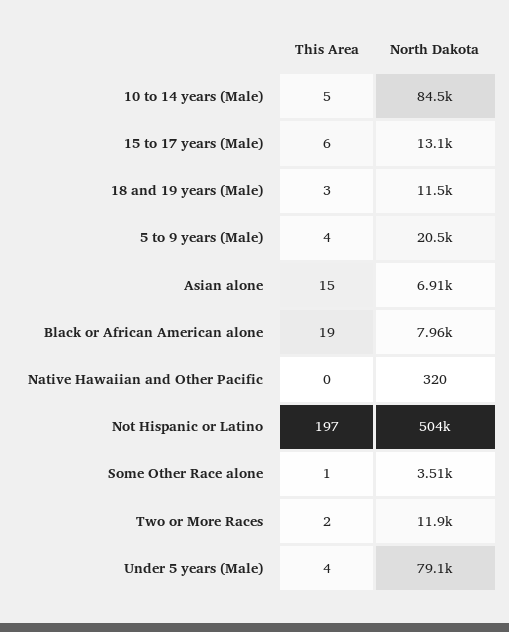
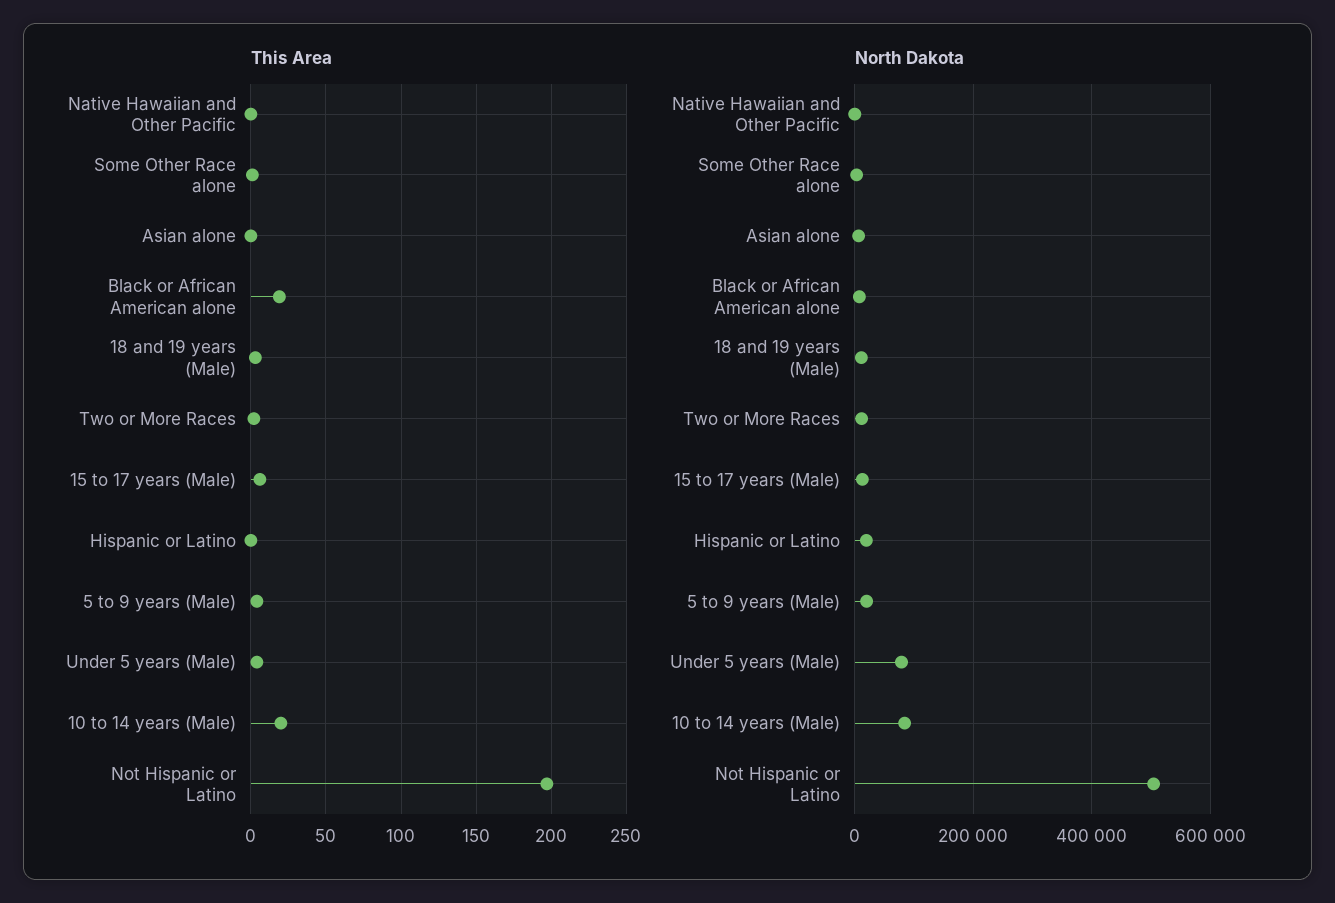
  {
    "This Area": {
-     "10 to 14 years (Male)": 5,
+     "10 to 14 years (Male)": 20,
      "15 to 17 years (Male)": 6,
      "18 and 19 years (Male)": 3,
      "5 to 9 years (Male)": 4,
-     "Asian alone": 15,
+     "Asian alone": 0,
      "Black or African American alone": 19,
      "Native Hawaiian and Other Pacific": 0,
      "Not Hispanic or Latino": 197,
      "Some Other Race alone": 1,
      "Two or More Races": 2,
-     "Under 5 years (Male)": 4
+     "Under 5 years (Male)": 4,
+     "Hispanic or Latino": 0
    },
    "North Dakota": {
      "10 to 14 years (Male)": 84500,
      "15 to 17 years (Male)": 13100,
      "18 and 19 years (Male)": 11500,
      "5 to 9 years (Male)": 20500,
      "Asian alone": 6910,
      "Black or African American alone": 7960,
      "Native Hawaiian and Other Pacific": 320,
      "Not Hispanic or Latino": 504000,
      "Some Other Race alone": 3510,
      "Two or More Races": 11900,
-     "Under 5 years (Male)": 79100
+     "Under 5 years (Male)": 79100,
+     "Hispanic or Latino": 20000
    }
  }

